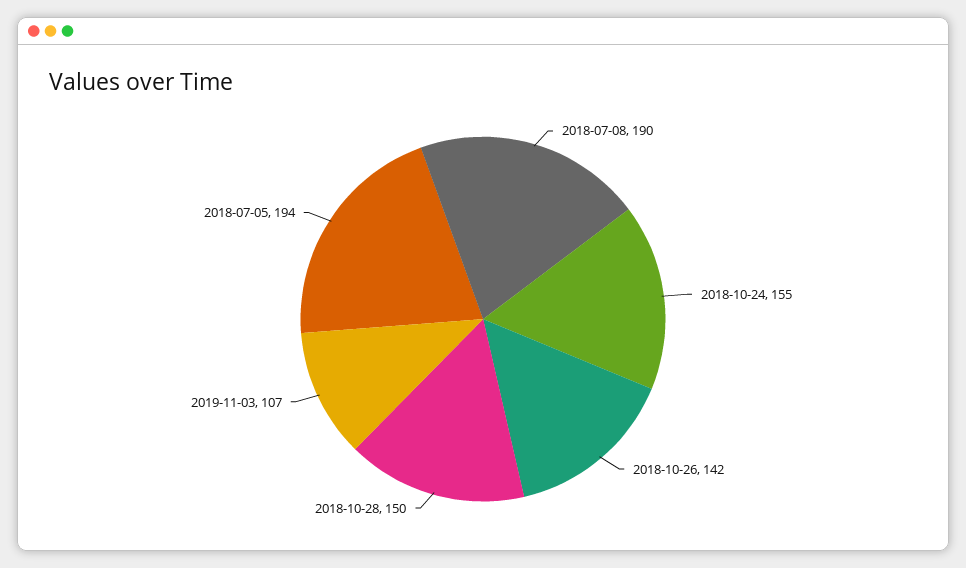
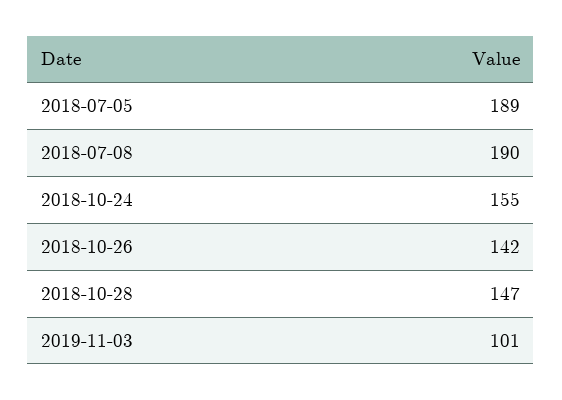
  {
    "2018-07-08": 190,
    "2018-10-24": 155,
    "2018-10-26": 142,
-   "2018-10-28": 150,
+   "2018-10-28": 147,
-   "2019-11-03": 107,
+   "2019-11-03": 101,
-   "2018-07-05": 194
+   "2018-07-05": 189
  }

